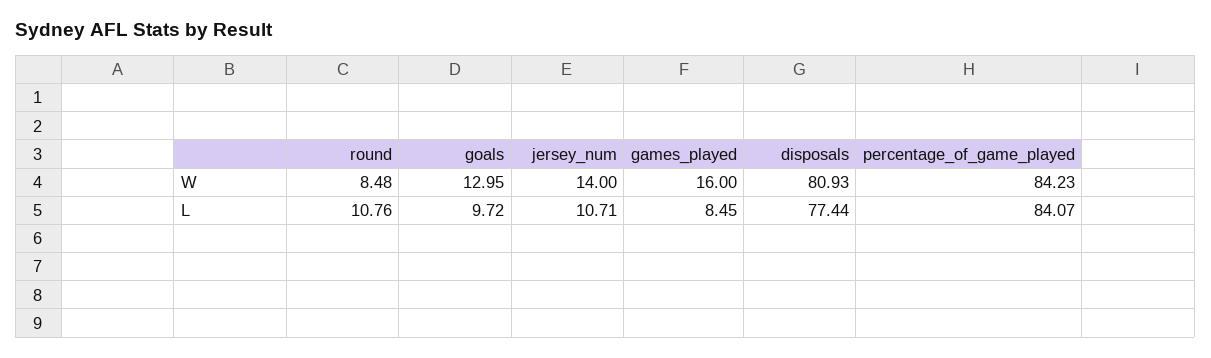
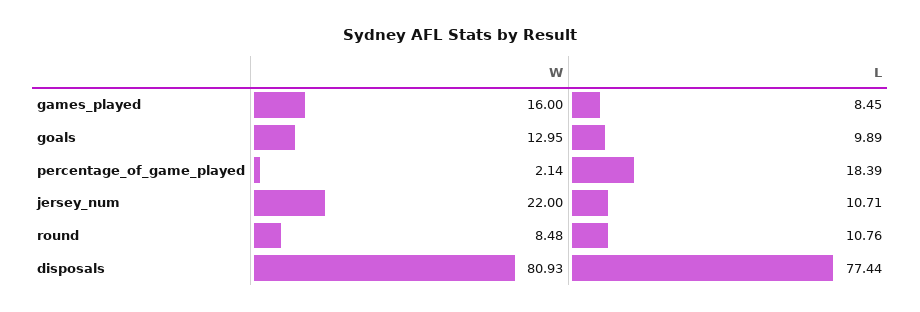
  {
    "round": {
      "W": 8.48,
      "L": 10.76
    },
    "goals": {
      "W": 12.95,
-     "L": 9.72
+     "L": 9.89
    },
    "jersey_num": {
-     "W": 14,
+     "W": 22,
      "L": 10.71
    },
    "games_played": {
      "W": 16,
      "L": 8.45
    },
    "disposals": {
      "W": 80.93,
      "L": 77.44
    },
    "percentage_of_game_played": {
-     "W": 84.23,
+     "W": 2.14,
-     "L": 84.07
+     "L": 18.39
    }
  }

